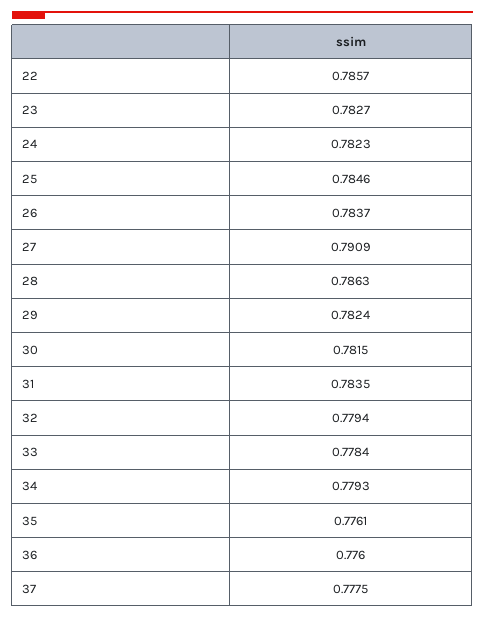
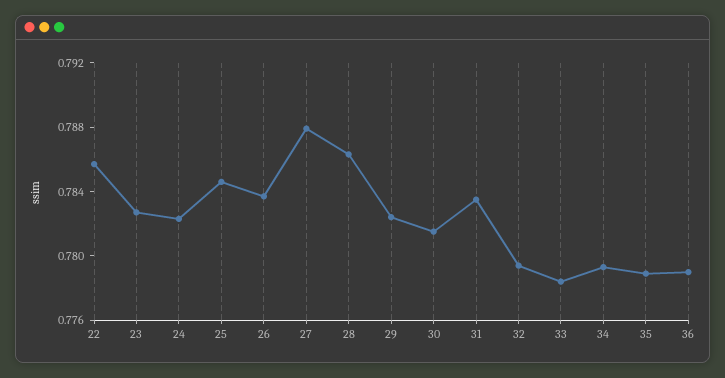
  {
    "22": 0.7857,
    "23": 0.7827,
    "24": 0.7823,
    "25": 0.7846,
    "26": 0.7837,
-   "27": 0.7909,
+   "27": 0.788,
    "28": 0.7863,
    "29": 0.7824,
    "30": 0.7815,
    "31": 0.7835,
    "32": 0.7794,
    "33": 0.7784,
    "34": 0.7793,
-   "35": 0.7761,
+   "35": 0.779,
-   "36": 0.776,
+   "36": 0.779
-   "37": 0.7775
  }

